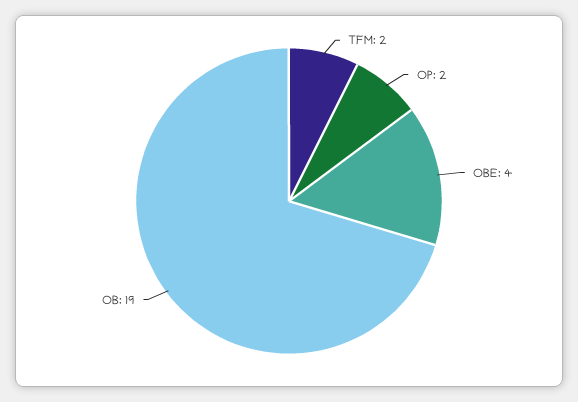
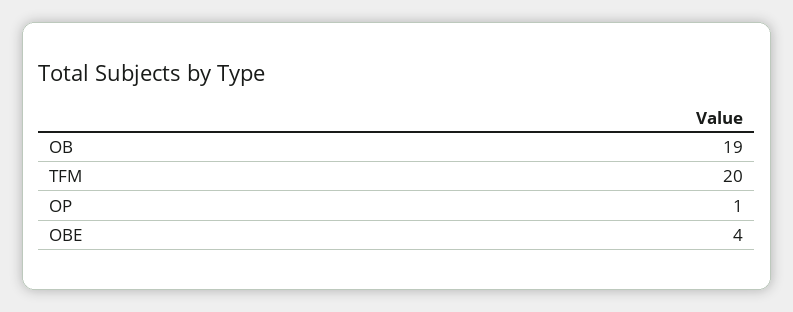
  {
-   "TFM": 2,
+   "TFM": 20,
-   "OP": 2,
+   "OP": 1,
    "OBE": 4,
    "OB": 19
  }

